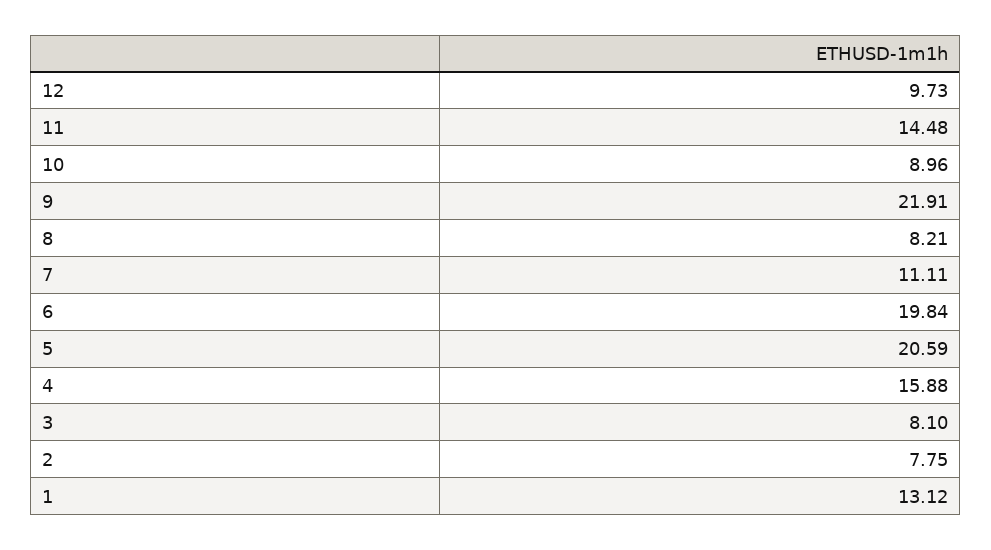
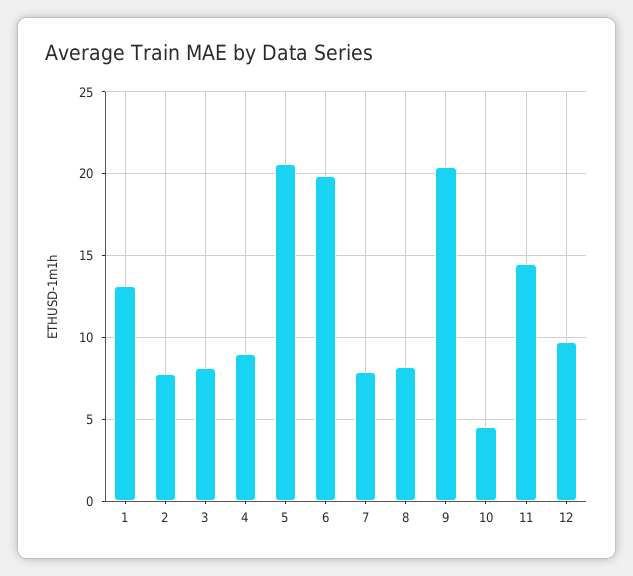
  {
    "12": 9.73,
    "11": 14.48,
-   "10": 8.96,
+   "10": 4.5,
-   "9": 21.91,
+   "9": 20.5,
    "8": 8.21,
-   "7": 11.11,
+   "7": 8,
    "6": 19.84,
    "5": 20.59,
-   "4": 15.88,
+   "4": 9,
    "3": 8.1,
    "2": 7.75,
    "1": 13.12
  }

